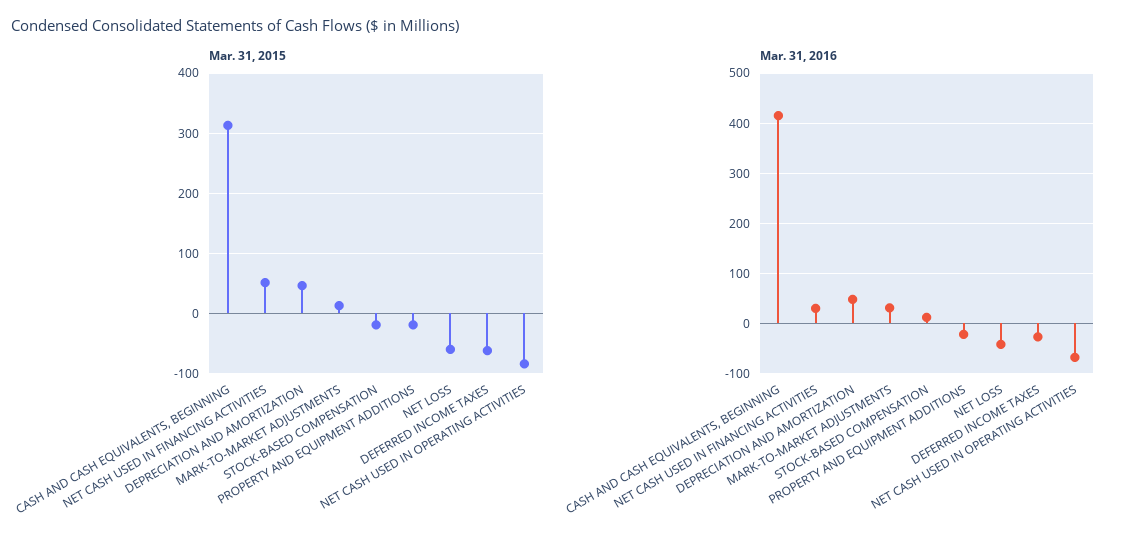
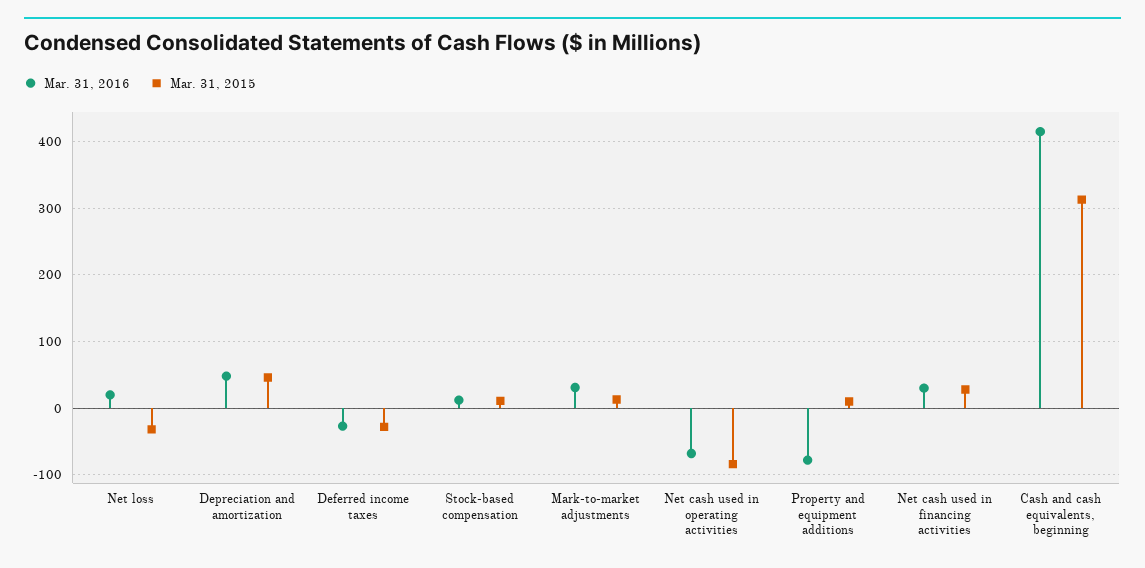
  {
    "Mar. 31, 2015": {
      "CASH AND CASH EQUIVALENTS, BEGINNING": 310,
-     "NET CASH USED IN FINANCING ACTIVITIES": 50,
+     "NET CASH USED IN FINANCING ACTIVITIES": 30,
      "DEPRECIATION AND AMORTIZATION": 50,
      "MARK-TO-MARKET ADJUSTMENTS": 10,
-     "STOCK-BASED COMPENSATION": -20,
+     "STOCK-BASED COMPENSATION": 10,
-     "PROPERTY AND EQUIPMENT ADDITIONS": -20,
+     "PROPERTY AND EQUIPMENT ADDITIONS": 10,
-     "NET LOSS": -60,
+     "NET LOSS": -30,
-     "DEFERRED INCOME TAXES": -60,
+     "DEFERRED INCOME TAXES": -30,
      "NET CASH USED IN OPERATING ACTIVITIES": -80
    },
    "Mar. 31, 2016": {
      "CASH AND CASH EQUIVALENTS, BEGINNING": 420,
      "NET CASH USED IN FINANCING ACTIVITIES": 30,
      "DEPRECIATION AND AMORTIZATION": 50,
      "MARK-TO-MARKET ADJUSTMENTS": 30,
      "STOCK-BASED COMPENSATION": 10,
-     "PROPERTY AND EQUIPMENT ADDITIONS": -20,
+     "PROPERTY AND EQUIPMENT ADDITIONS": -80,
-     "NET LOSS": -40,
+     "NET LOSS": 20,
      "DEFERRED INCOME TAXES": -30,
      "NET CASH USED IN OPERATING ACTIVITIES": -70
    }
  }

